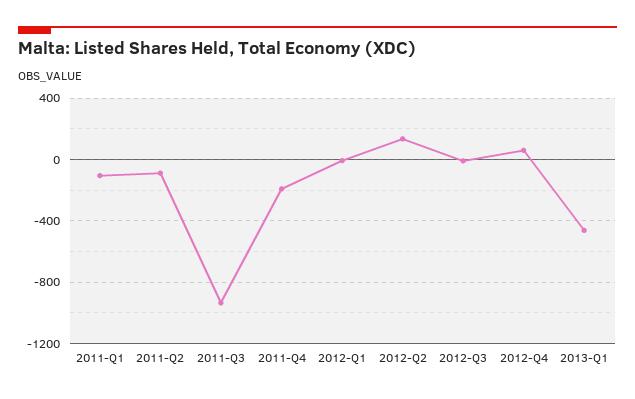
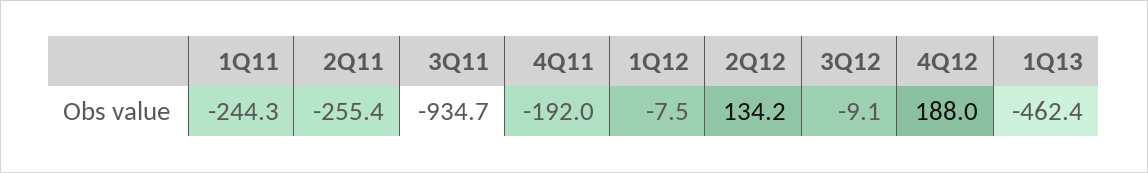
  {
-   "2011-Q1": -100,
+   "2011-Q1": -244.3,
-   "2011-Q2": -100,
+   "2011-Q2": -255.4,
    "2011-Q3": -934.7,
    "2011-Q4": -192,
    "2012-Q1": -7.5,
    "2012-Q2": 134.2,
    "2012-Q3": -9.1,
-   "2012-Q4": 50,
+   "2012-Q4": 188,
    "2013-Q1": -462.4
  }

